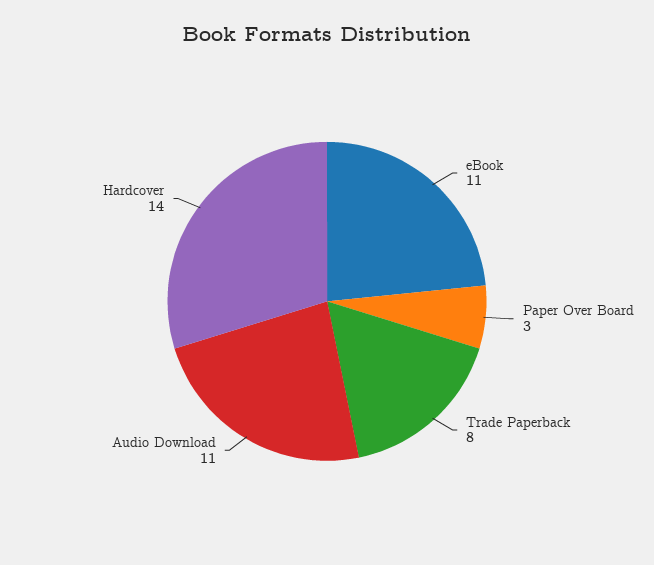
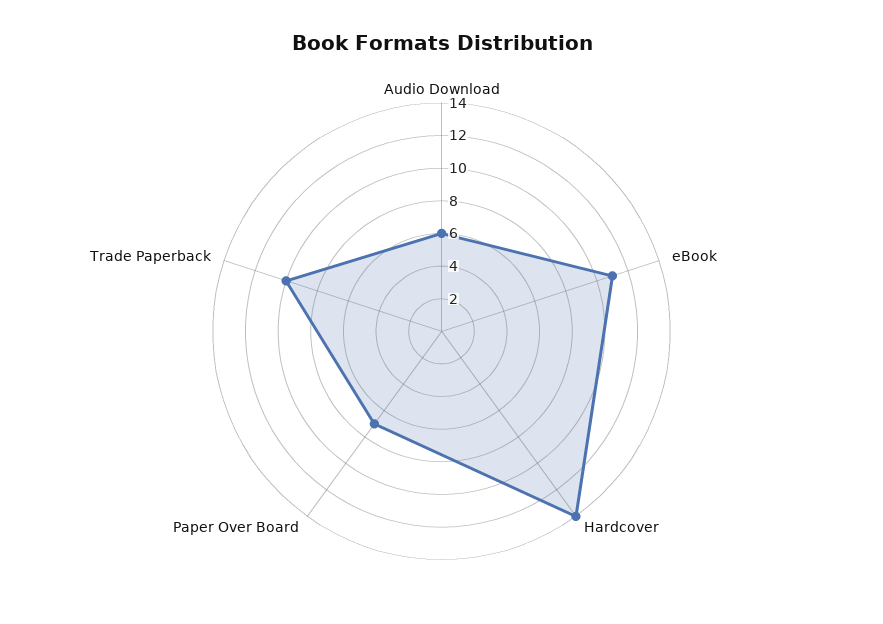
  {
    "eBook": 11,
-   "Paper Over Board": 3,
+   "Paper Over Board": 7,
-   "Trade Paperback": 8,
+   "Trade Paperback": 10,
-   "Audio Download": 11,
+   "Audio Download": 6,
    "Hardcover": 14
  }

